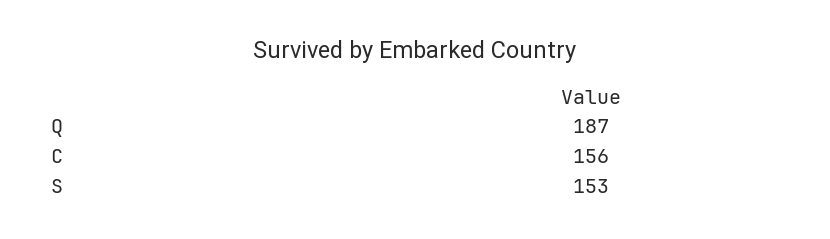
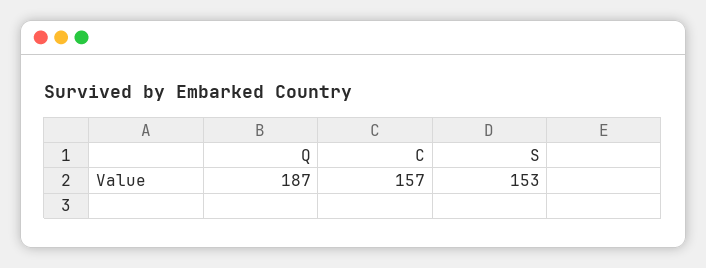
  {
    "Q": 187,
-   "C": 156,
+   "C": 157,
    "S": 153
  }

